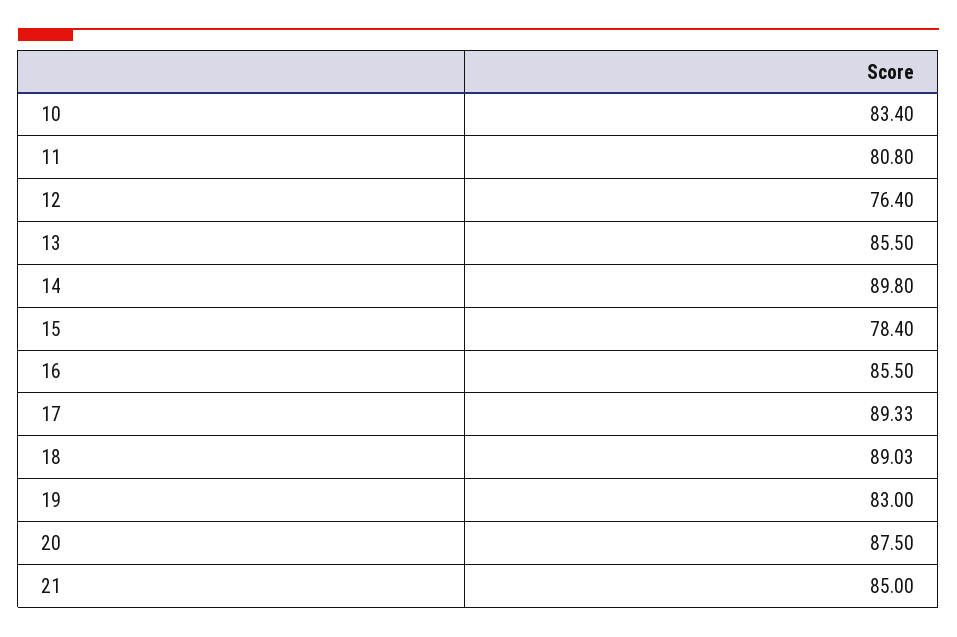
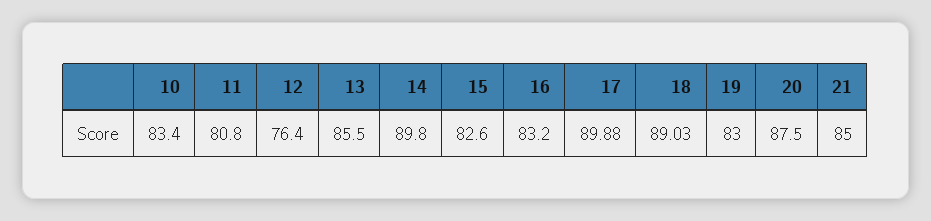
  {
    "10": 83.4,
    "11": 80.8,
    "12": 76.4,
    "13": 85.5,
    "14": 89.8,
-   "15": 78.4,
+   "15": 82.6,
-   "16": 85.5,
+   "16": 83.2,
-   "17": 89.33,
+   "17": 89.88,
    "18": 89.03,
    "19": 83,
    "20": 87.5,
    "21": 85
  }

